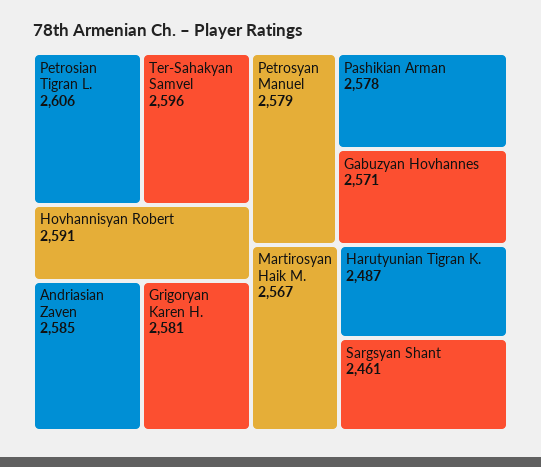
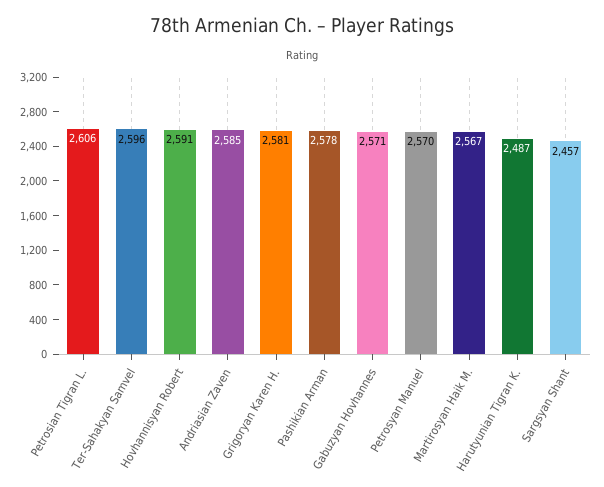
  {
    "Petrosian Tigran L.": 2606,
    "Ter-Sahakyan Samvel": 2596,
    "Hovhannisyan Robert": 2591,
    "Andriasian Zaven": 2585,
    "Grigoryan Karen H.": 2581,
-   "Petrosyan Manuel": 2579,
+   "Petrosyan Manuel": 2570,
    "Pashikian Arman": 2578,
    "Gabuzyan Hovhannes": 2571,
    "Martirosyan Haik M.": 2567,
    "Harutyunian Tigran K.": 2487,
-   "Sargsyan Shant": 2461
+   "Sargsyan Shant": 2457
  }

